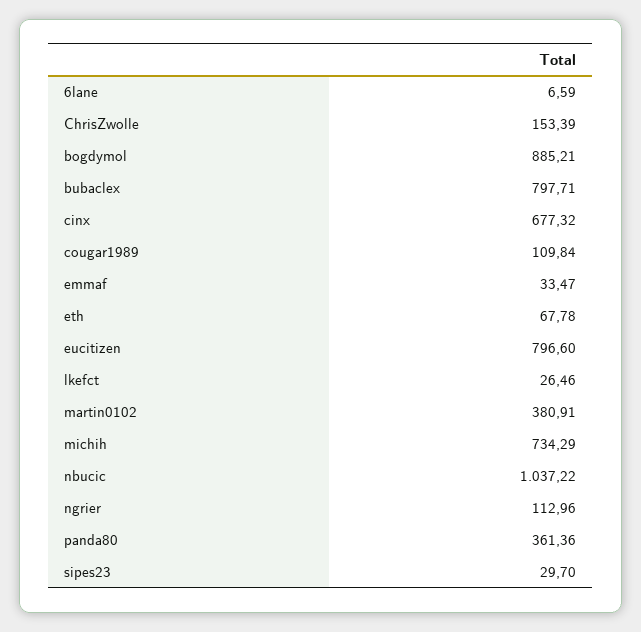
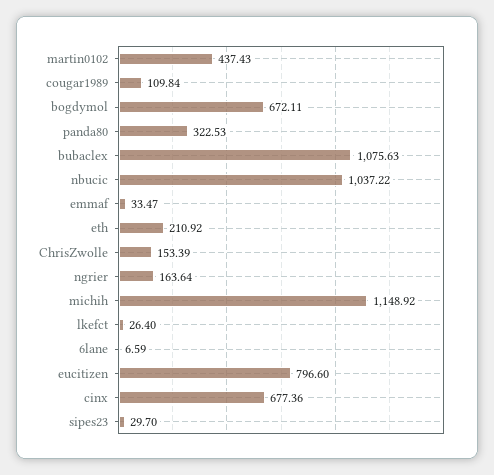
  {
    "6lane": 6.59,
    "ChrisZwolle": 153.39,
-   "bogdymol": 885.21,
+   "bogdymol": 672.11,
-   "bubaclex": 797.71,
+   "bubaclex": 1075.63,
-   "cinx": 677.32,
+   "cinx": 677.36,
    "cougar1989": 109.84,
    "emmaf": 33.47,
-   "eth": 67.78,
+   "eth": 210.92,
    "eucitizen": 796.6,
-   "lkefct": 26.46,
+   "lkefct": 26.4,
-   "martin0102": 380.91,
+   "martin0102": 437.43,
-   "michih": 734.29,
+   "michih": 1148.92,
    "nbucic": 1037.22,
-   "ngrier": 112.96,
+   "ngrier": 163.64,
-   "panda80": 361.36,
+   "panda80": 322.53,
    "sipes23": 29.7
  }

